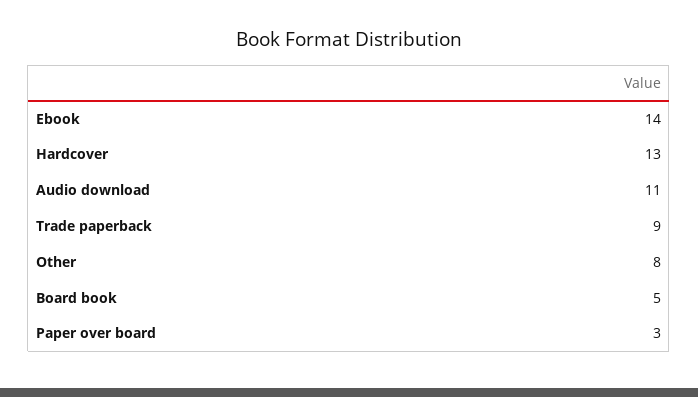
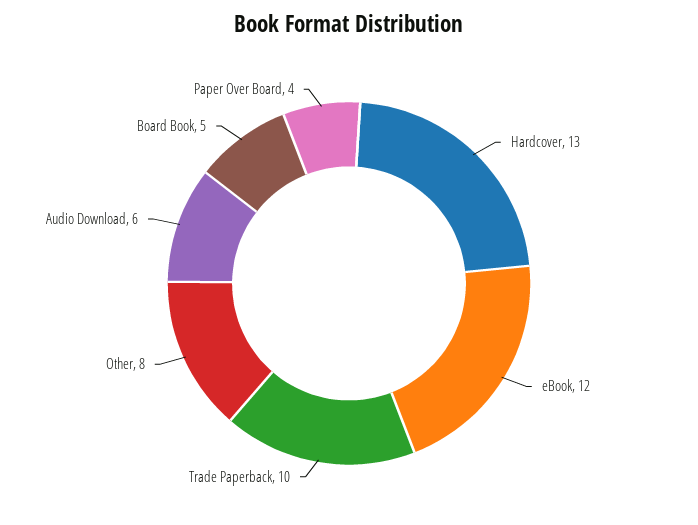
  {
-   "Ebook": 14,
+   "Ebook": 12,
    "Hardcover": 13,
-   "Audio download": 11,
+   "Audio download": 6,
-   "Trade paperback": 9,
+   "Trade paperback": 10,
    "Other": 8,
    "Board book": 5,
-   "Paper over board": 3
+   "Paper over board": 4
  }

